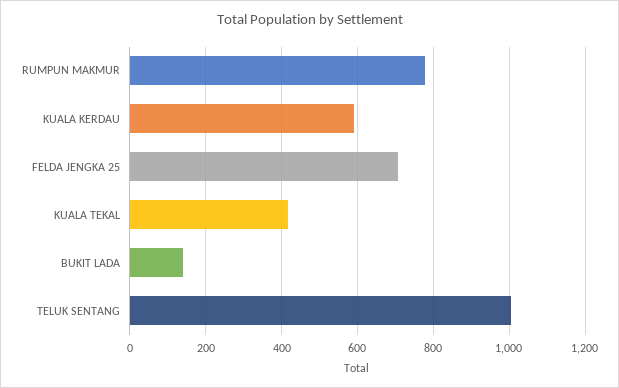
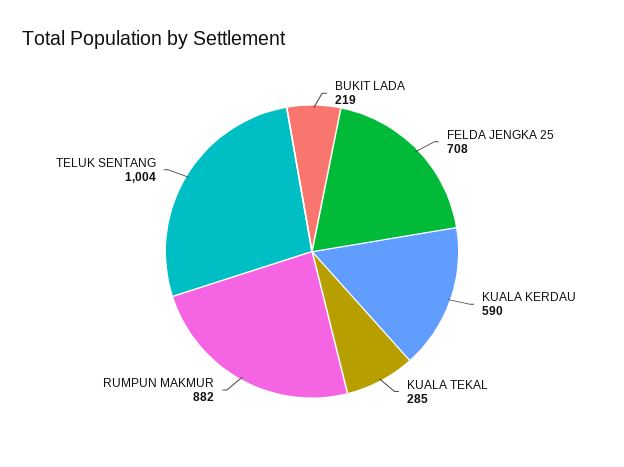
  {
-   "RUMPUN MAKMUR": 780,
+   "RUMPUN MAKMUR": 882,
    "KUALA KERDAU": 590,
    "FELDA JENGKA 25": 708,
-   "KUALA TEKAL": 420,
+   "KUALA TEKAL": 285,
-   "BUKIT LADA": 140,
+   "BUKIT LADA": 219,
    "TELUK SENTANG": 1004
  }

